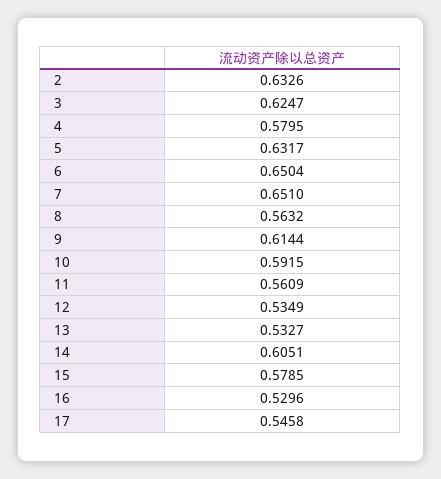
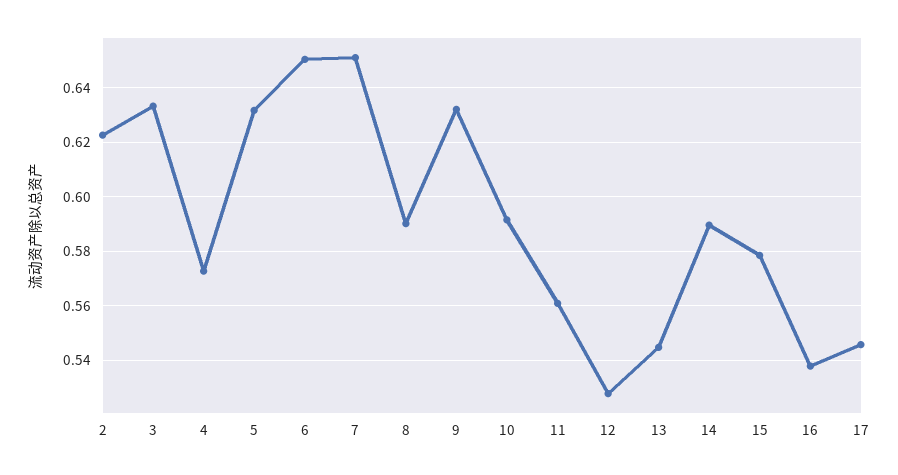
  {
-   "2": 0.6326,
+   "2": 0.6225,
-   "3": 0.6247,
+   "3": 0.6325,
-   "4": 0.5795,
+   "4": 0.5725,
    "5": 0.6317,
    "6": 0.6504,
    "7": 0.651,
-   "8": 0.5632,
+   "8": 0.59,
-   "9": 0.6144,
+   "9": 0.6325,
    "10": 0.5915,
    "11": 0.5609,
-   "12": 0.5349,
+   "12": 0.5275,
-   "13": 0.5327,
+   "13": 0.545,
-   "14": 0.6051,
+   "14": 0.59,
    "15": 0.5785,
-   "16": 0.5296,
+   "16": 0.5375,
    "17": 0.5458
  }

